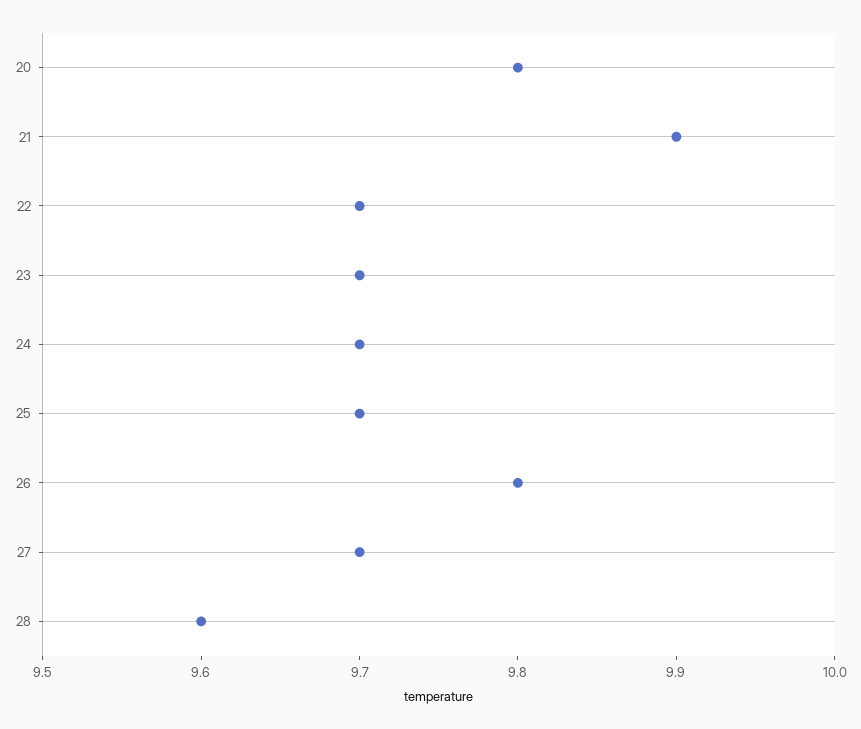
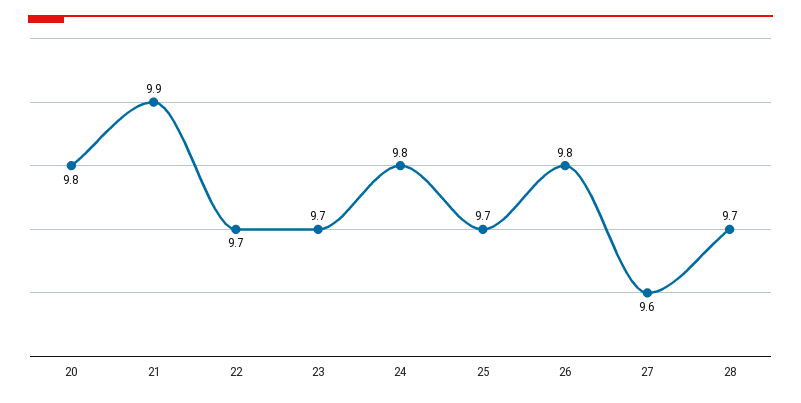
  {
    "20": 9.8,
    "21": 9.9,
    "22": 9.7,
    "23": 9.7,
-   "24": 9.7,
+   "24": 9.8,
    "25": 9.7,
    "26": 9.8,
-   "27": 9.7,
+   "27": 9.6,
-   "28": 9.6
+   "28": 9.7
  }

